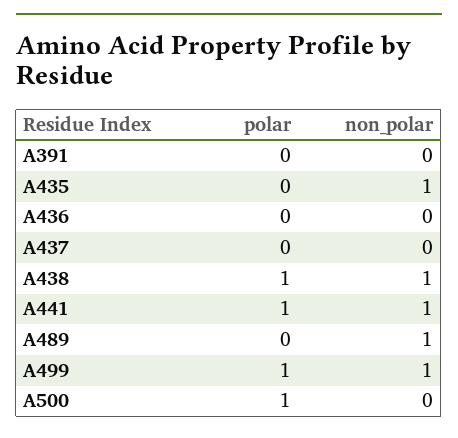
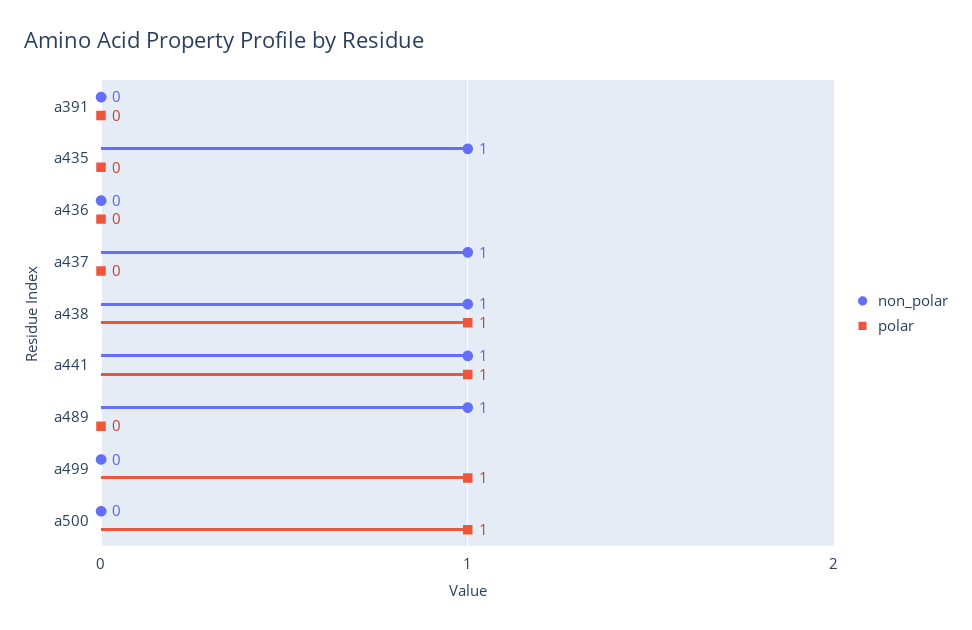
  {
    "polar": {
      "A391": 0,
      "A435": 0,
      "A436": 0,
      "A437": 0,
      "A438": 1,
      "A441": 1,
      "A489": 0,
      "A499": 1,
      "A500": 1
    },
    "non_polar": {
      "A391": 0,
      "A435": 1,
      "A436": 0,
-     "A437": 0,
+     "A437": 1,
      "A438": 1,
      "A441": 1,
      "A489": 1,
-     "A499": 1,
+     "A499": 0,
      "A500": 0
    }
  }

